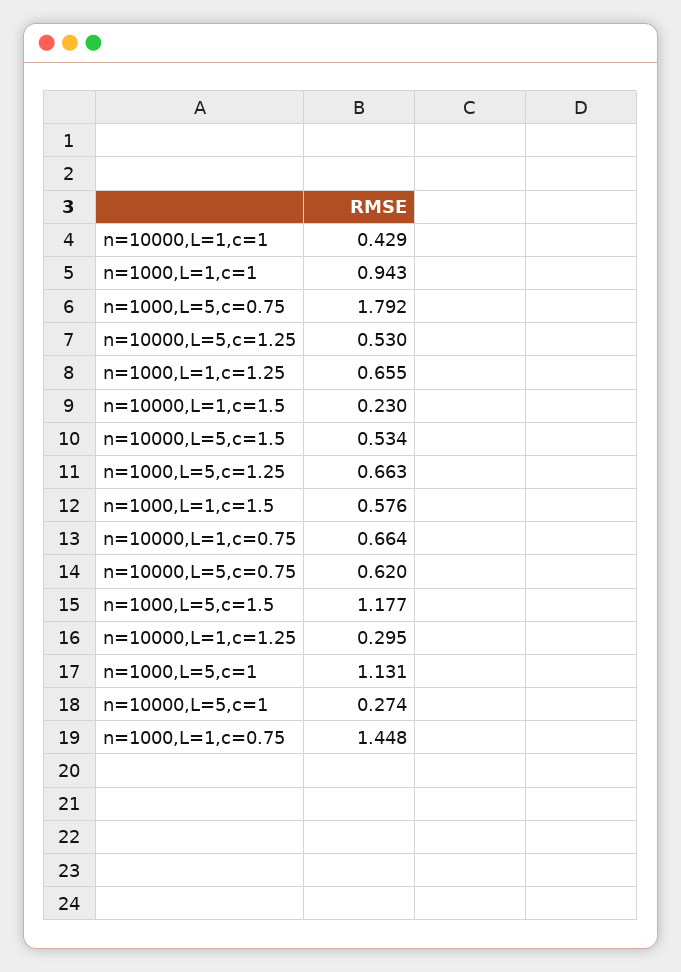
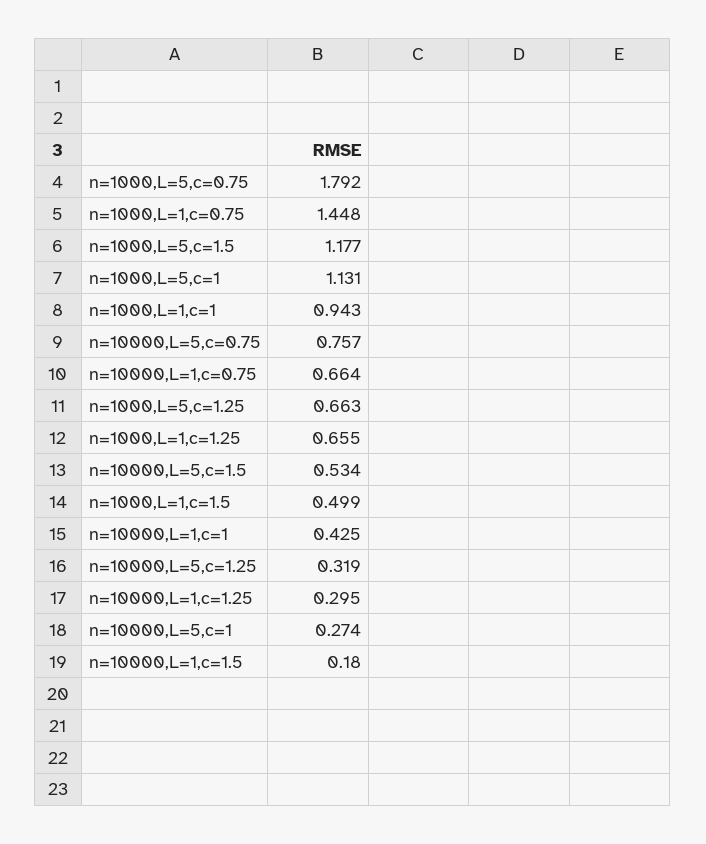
  {
-   "n=10000,L=1,c=1": 0.429,
+   "n=10000,L=1,c=1": 0.425,
    "n=1000,L=1,c=1": 0.943,
    "n=1000,L=5,c=0.75": 1.792,
-   "n=10000,L=5,c=1.25": 0.53,
+   "n=10000,L=5,c=1.25": 0.319,
    "n=1000,L=1,c=1.25": 0.655,
-   "n=10000,L=1,c=1.5": 0.23,
+   "n=10000,L=1,c=1.5": 0.18,
    "n=10000,L=5,c=1.5": 0.534,
    "n=1000,L=5,c=1.25": 0.663,
-   "n=1000,L=1,c=1.5": 0.576,
+   "n=1000,L=1,c=1.5": 0.499,
    "n=10000,L=1,c=0.75": 0.664,
-   "n=10000,L=5,c=0.75": 0.62,
+   "n=10000,L=5,c=0.75": 0.757,
    "n=1000,L=5,c=1.5": 1.177,
    "n=10000,L=1,c=1.25": 0.295,
    "n=1000,L=5,c=1": 1.131,
    "n=10000,L=5,c=1": 0.274,
    "n=1000,L=1,c=0.75": 1.448
  }

